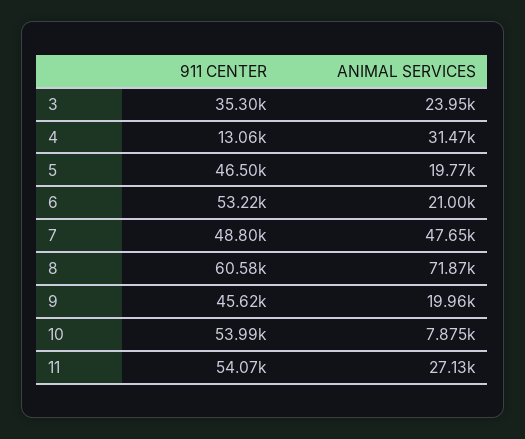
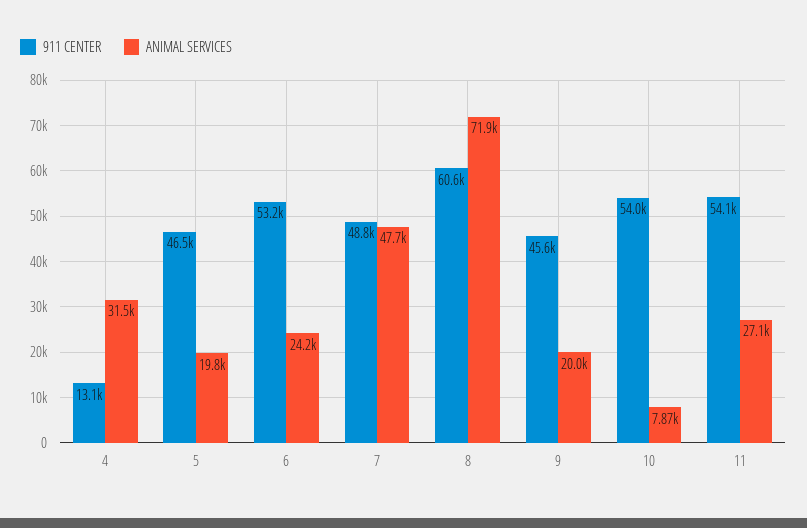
  {
    "911 CENTER": {
-     "3": 35300,
      "4": 13060,
      "5": 46500,
      "6": 53220,
      "7": 48800,
      "8": 60580,
      "9": 45620,
      "10": 53990,
      "11": 54070
    },
    "ANIMAL SERVICES": {
-     "3": 23950,
      "4": 31470,
      "5": 19770,
-     "6": 21000,
+     "6": 24200,
      "7": 47650,
      "8": 71870,
      "9": 19960,
      "10": 7875,
      "11": 27130
    }
  }

